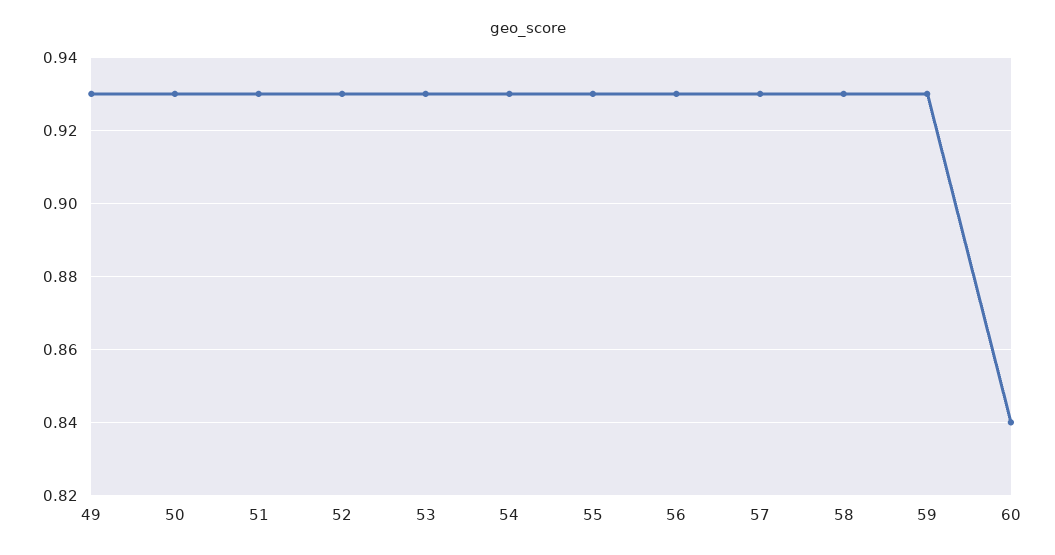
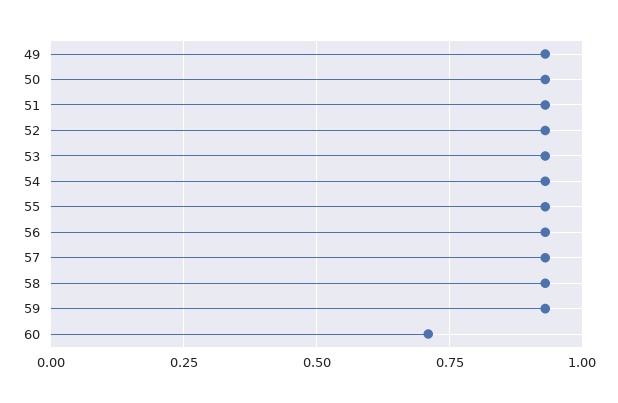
  {
    "49": 0.93,
    "50": 0.93,
    "51": 0.93,
    "52": 0.93,
    "53": 0.93,
    "54": 0.93,
    "55": 0.93,
    "56": 0.93,
    "57": 0.93,
    "58": 0.93,
    "59": 0.93,
-   "60": 0.84
+   "60": 0.7
  }

